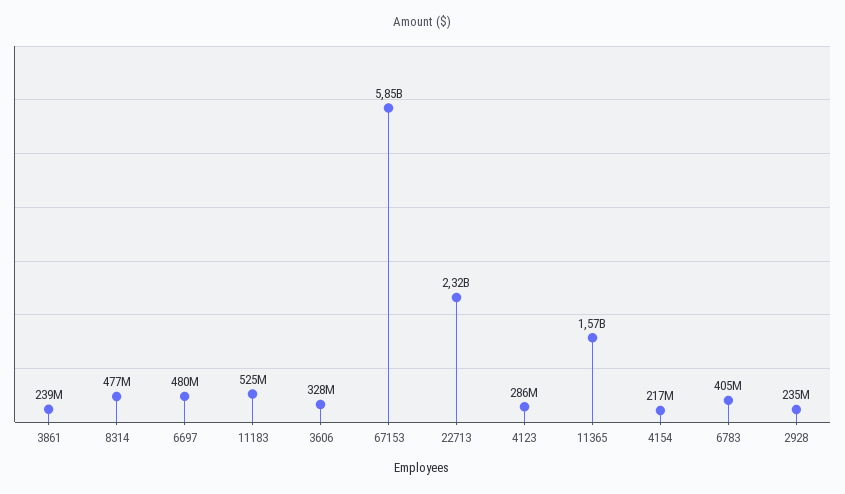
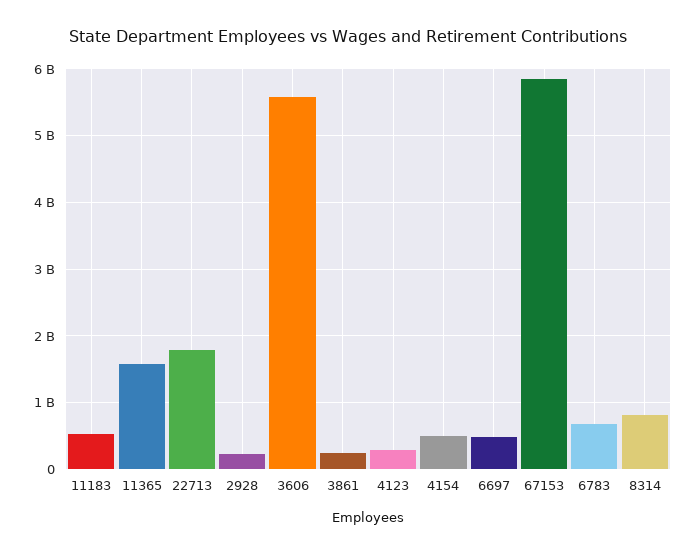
  {
    "3861": 239000000,
-   "8314": 477000000,
+   "8314": 800000000,
    "6697": 480000000,
    "11183": 525000000,
-   "3606": 328000000,
+   "3606": 5600000000,
    "67153": 5850000000,
-   "22713": 2320000000,
+   "22713": 1800000000,
    "4123": 286000000,
    "11365": 1570000000,
-   "4154": 217000000,
+   "4154": 500000000,
-   "6783": 405000000,
+   "6783": 700000000,
    "2928": 235000000
  }

